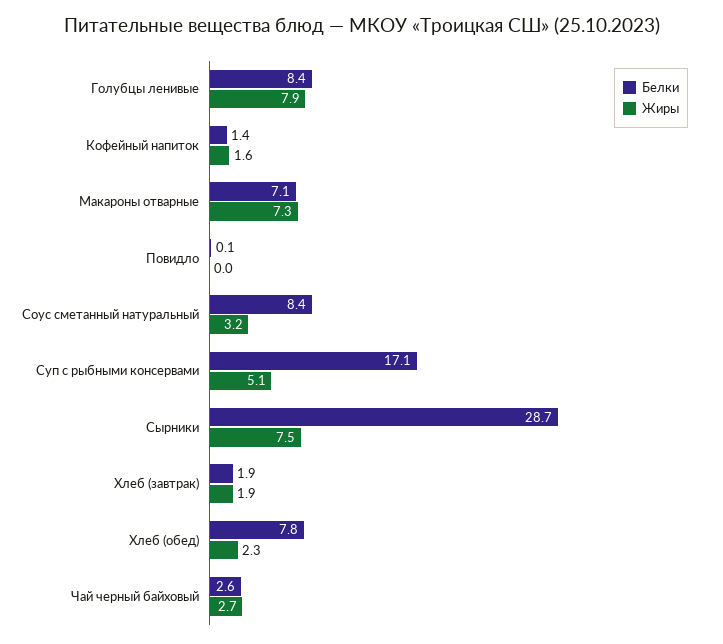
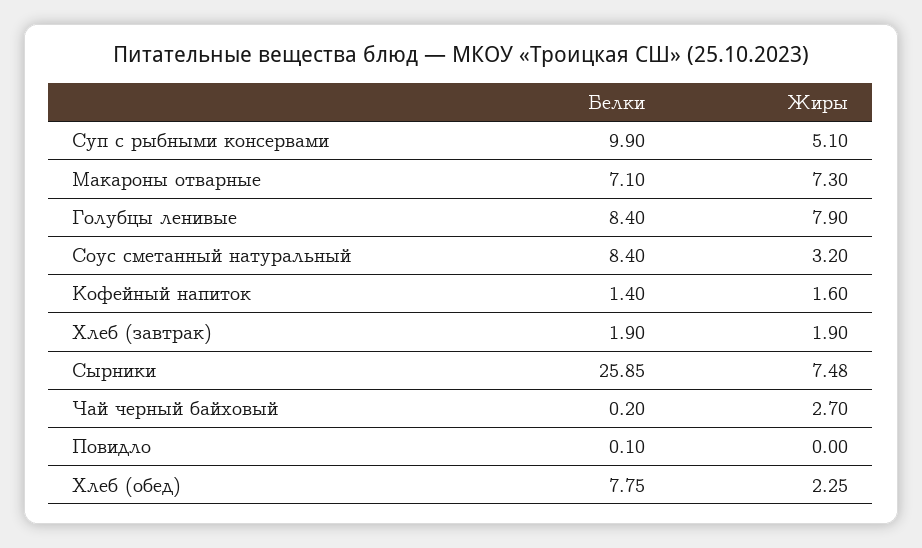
  {
    "Белки": {
      "Голубцы ленивые": 8.4,
      "Кофейный напиток": 1.4,
      "Макароны отварные": 7.1,
      "Повидло": 0.1,
      "Соус сметанный натуральный": 8.4,
-     "Суп с рыбными консервами": 17.1,
+     "Суп с рыбными консервами": 9.9,
-     "Сырники": 28.7,
+     "Сырники": 25.85,
      "Хлеб (завтрак)": 1.9,
      "Хлеб (обед)": 7.75,
-     "Чай черный байховый": 2.6
+     "Чай черный байховый": 0.2
    },
    "Жиры": {
      "Голубцы ленивые": 7.9,
      "Кофейный напиток": 1.6,
      "Макароны отварные": 7.3,
      "Повидло": 0,
      "Соус сметанный натуральный": 3.2,
      "Суп с рыбными консервами": 5.1,
      "Сырники": 7.48,
      "Хлеб (завтрак)": 1.9,
      "Хлеб (обед)": 2.25,
      "Чай черный байховый": 2.7
    }
  }

